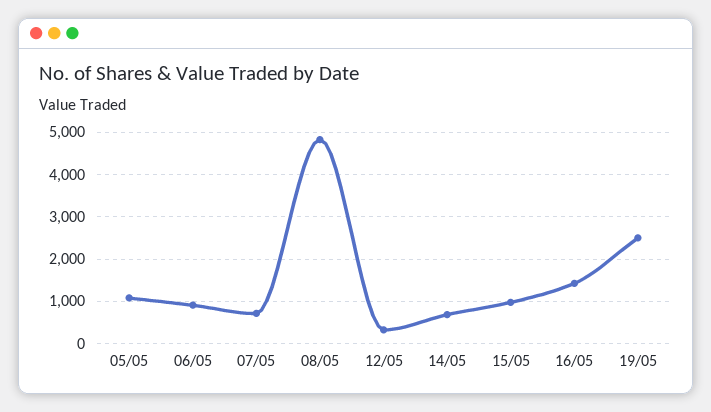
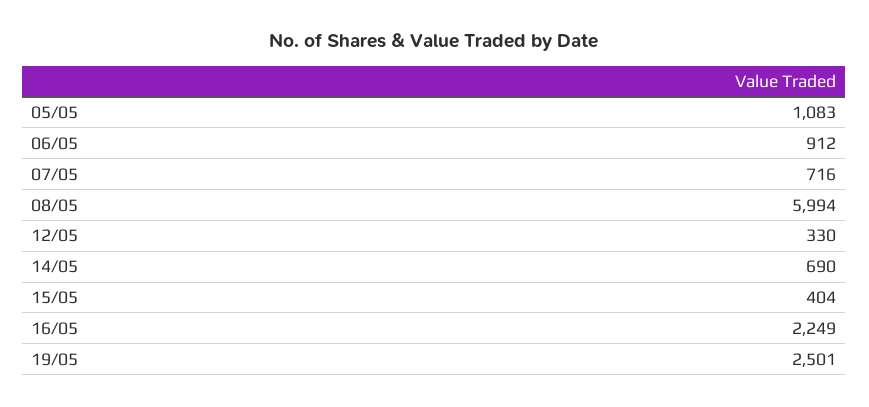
  {
    "05/05": 1083,
    "06/05": 912,
    "07/05": 716,
-   "08/05": 4800,
+   "08/05": 5994,
    "12/05": 330,
    "14/05": 690,
-   "15/05": 1000,
+   "15/05": 404,
-   "16/05": 1400,
+   "16/05": 2249,
    "19/05": 2501
  }

